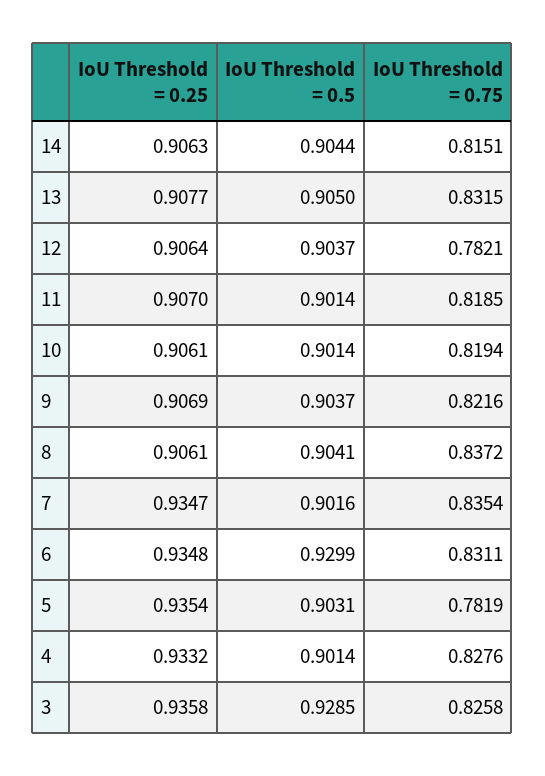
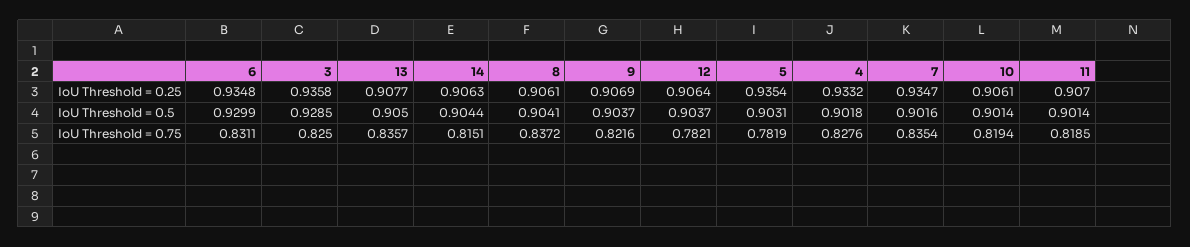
  {
    "IoU Threshold = 0.25": {
      "14": 0.9063,
      "13": 0.9077,
      "12": 0.9064,
      "11": 0.907,
      "10": 0.9061,
      "9": 0.9069,
      "8": 0.9061,
      "7": 0.9347,
      "6": 0.9348,
      "5": 0.9354,
      "4": 0.9332,
      "3": 0.9358
    },
    "IoU Threshold = 0.5": {
      "14": 0.9044,
      "13": 0.905,
      "12": 0.9037,
      "11": 0.9014,
      "10": 0.9014,
      "9": 0.9037,
      "8": 0.9041,
      "7": 0.9016,
      "6": 0.9299,
      "5": 0.9031,
-     "4": 0.9014,
+     "4": 0.9018,
      "3": 0.9285
    },
    "IoU Threshold = 0.75": {
      "14": 0.8151,
-     "13": 0.8315,
+     "13": 0.8357,
      "12": 0.7821,
      "11": 0.8185,
      "10": 0.8194,
      "9": 0.8216,
      "8": 0.8372,
      "7": 0.8354,
      "6": 0.8311,
      "5": 0.7819,
      "4": 0.8276,
-     "3": 0.8258
+     "3": 0.825
    }
  }

